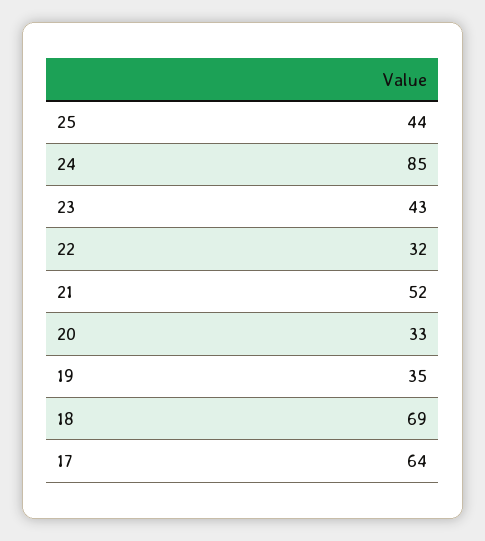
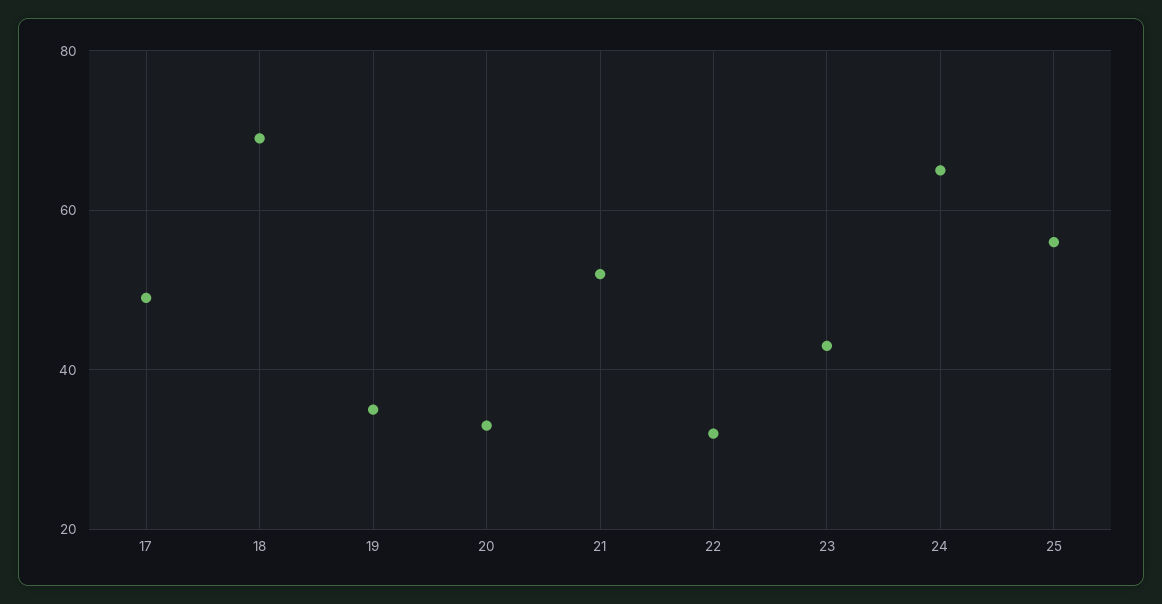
  {
-   "25": 44,
+   "25": 55,
-   "24": 85,
+   "24": 65,
    "23": 43,
    "22": 32,
    "21": 52,
    "20": 33,
    "19": 35,
    "18": 69,
-   "17": 64
+   "17": 50
  }

